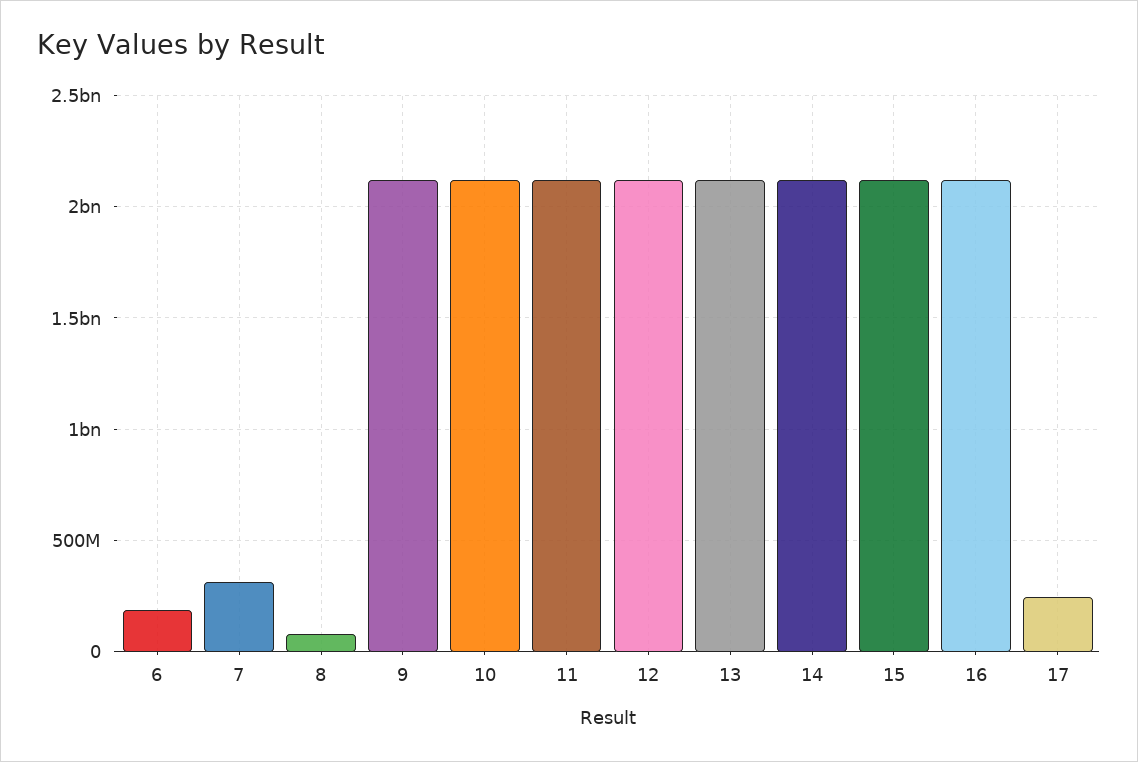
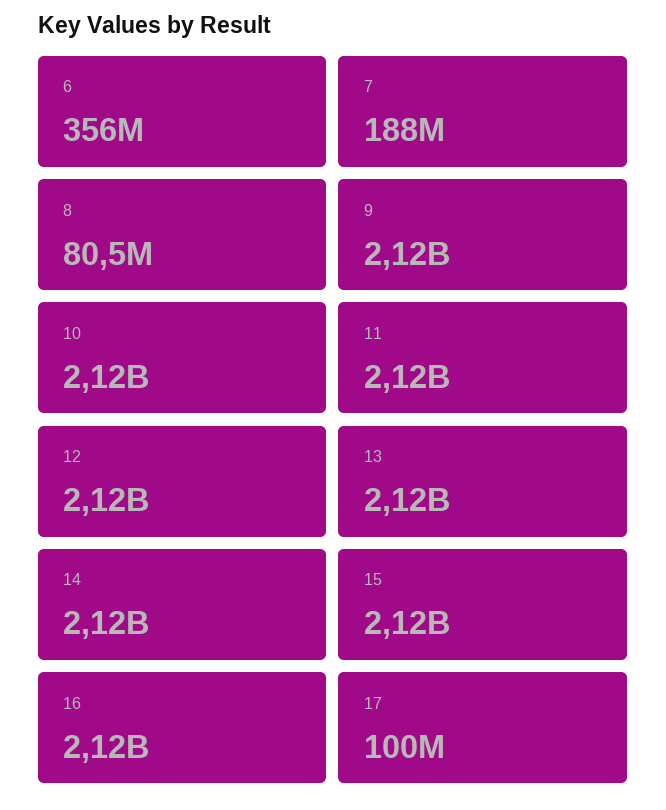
  {
-   "6": 200000000,
+   "6": 356000000,
-   "7": 300000000,
+   "7": 188000000,
    "8": 80500000,
    "9": 2120000000,
    "10": 2120000000,
    "11": 2120000000,
    "12": 2120000000,
    "13": 2120000000,
    "14": 2120000000,
    "15": 2120000000,
    "16": 2120000000,
-   "17": 250000000
+   "17": 100000000
  }

